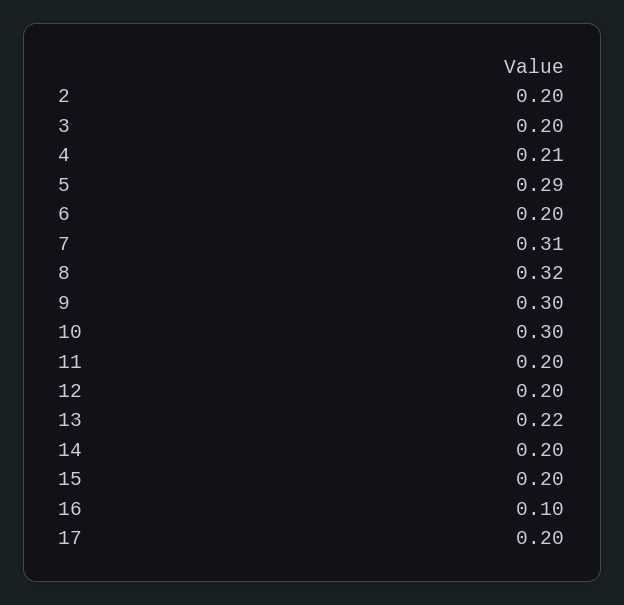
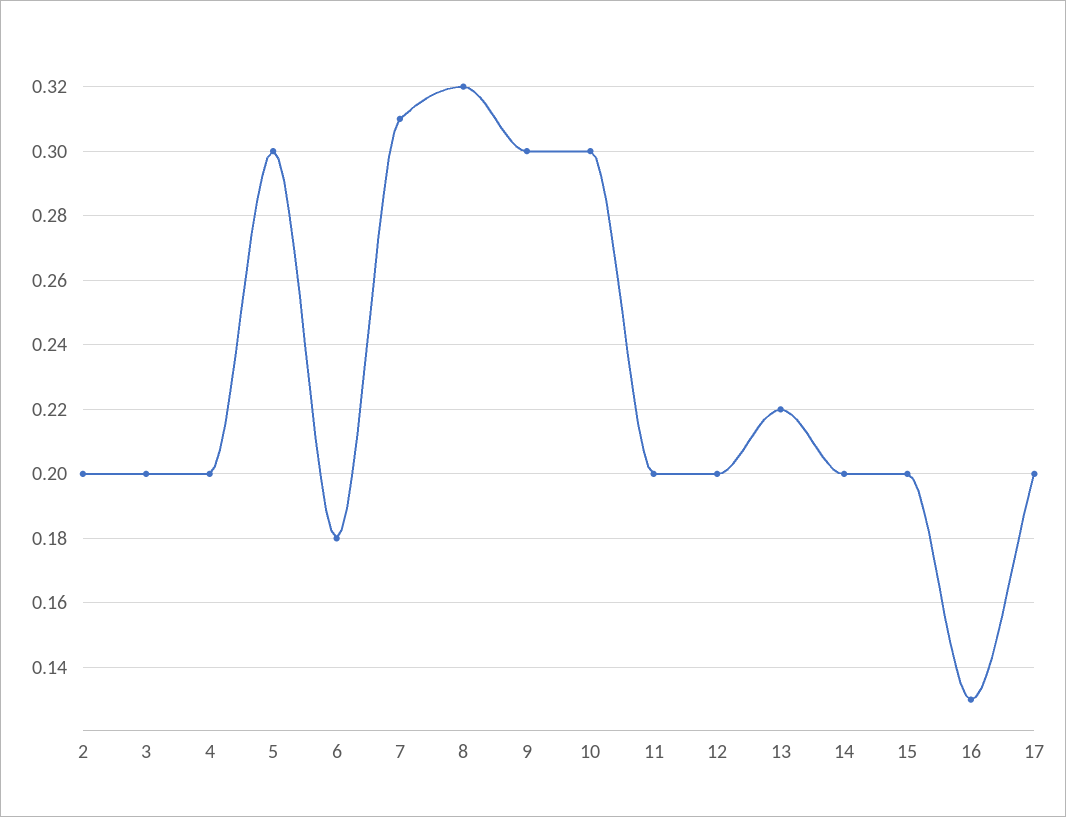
  {
    "2": 0.2,
    "3": 0.2,
-   "4": 0.21,
+   "4": 0.2,
-   "5": 0.29,
+   "5": 0.3,
-   "6": 0.2,
+   "6": 0.18,
    "7": 0.31,
    "8": 0.32,
    "9": 0.3,
    "10": 0.3,
    "11": 0.2,
    "12": 0.2,
    "13": 0.22,
    "14": 0.2,
    "15": 0.2,
-   "16": 0.1,
+   "16": 0.13,
    "17": 0.2
  }

